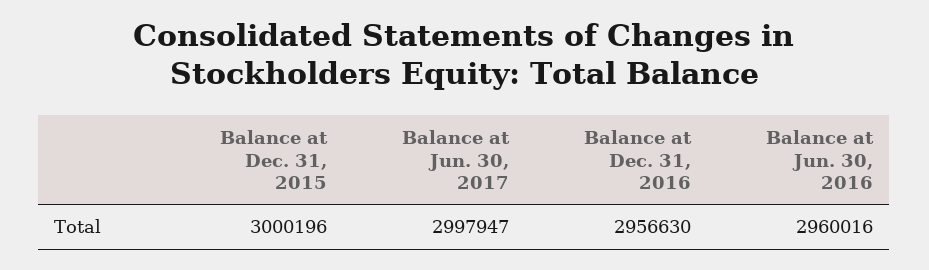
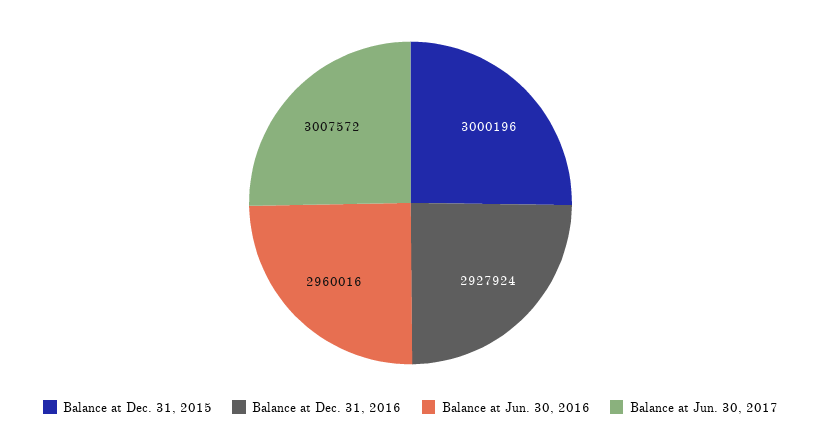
  {
    "Balance at Dec. 31, 2015": 3000196,
-   "Balance at Jun. 30, 2017": 2997947,
+   "Balance at Jun. 30, 2017": 3007572,
-   "Balance at Dec. 31, 2016": 2956630,
+   "Balance at Dec. 31, 2016": 2927924,
    "Balance at Jun. 30, 2016": 2960016
  }

